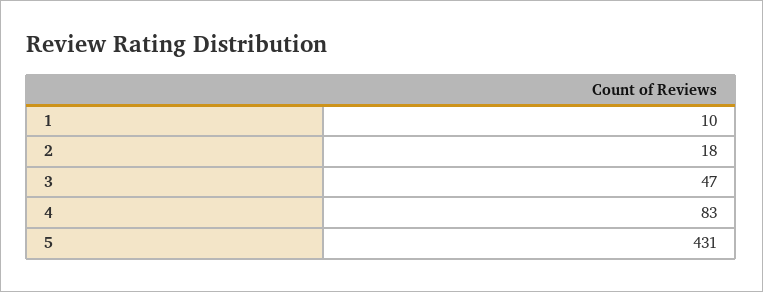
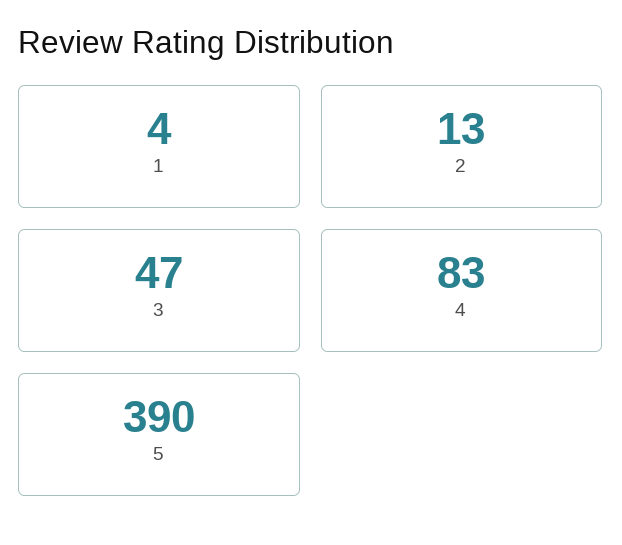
  {
-   "1": 10,
+   "1": 4,
-   "2": 18,
+   "2": 13,
    "3": 47,
    "4": 83,
-   "5": 431
+   "5": 390
  }

